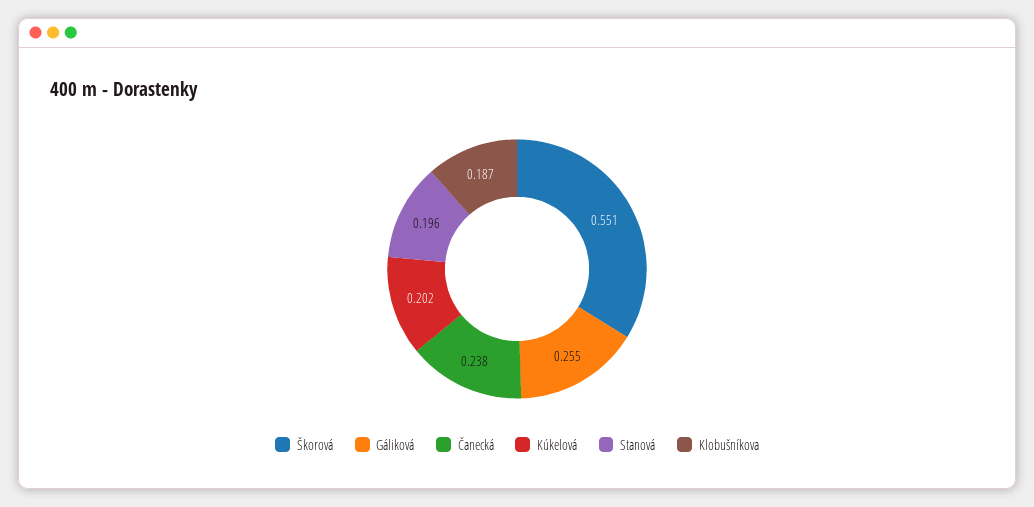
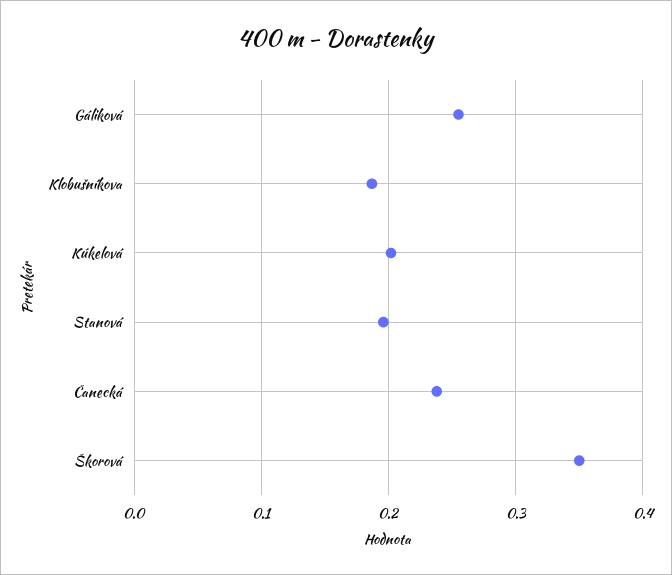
  {
-   "Škorová": 0.551,
+   "Škorová": 0.35,
    "Gáliková": 0.255,
    "Čanecká": 0.238,
    "Kúkelová": 0.202,
    "Stanová": 0.196,
    "Klobušníkova": 0.187
  }

